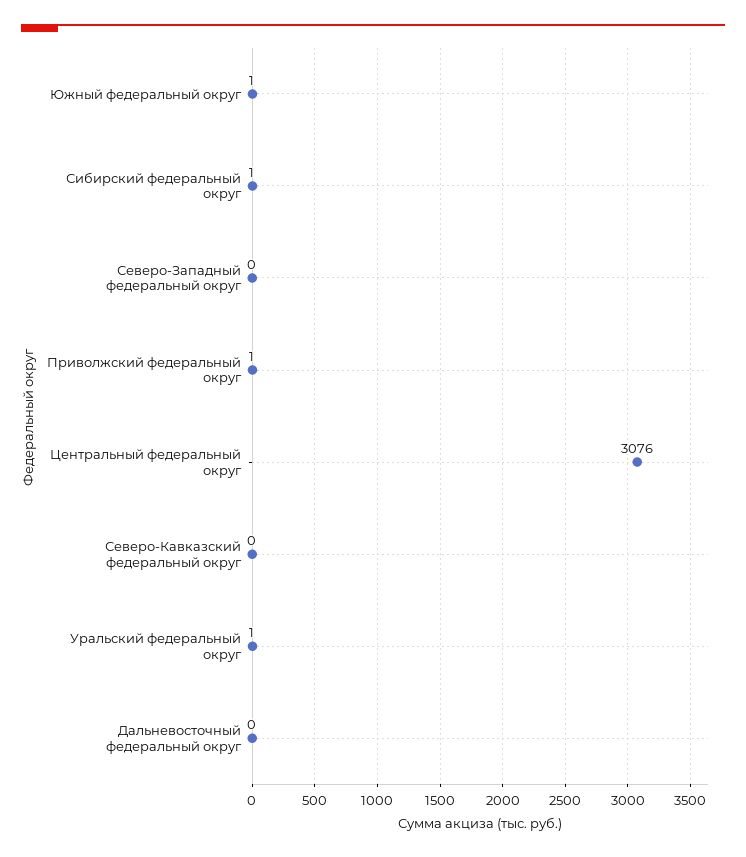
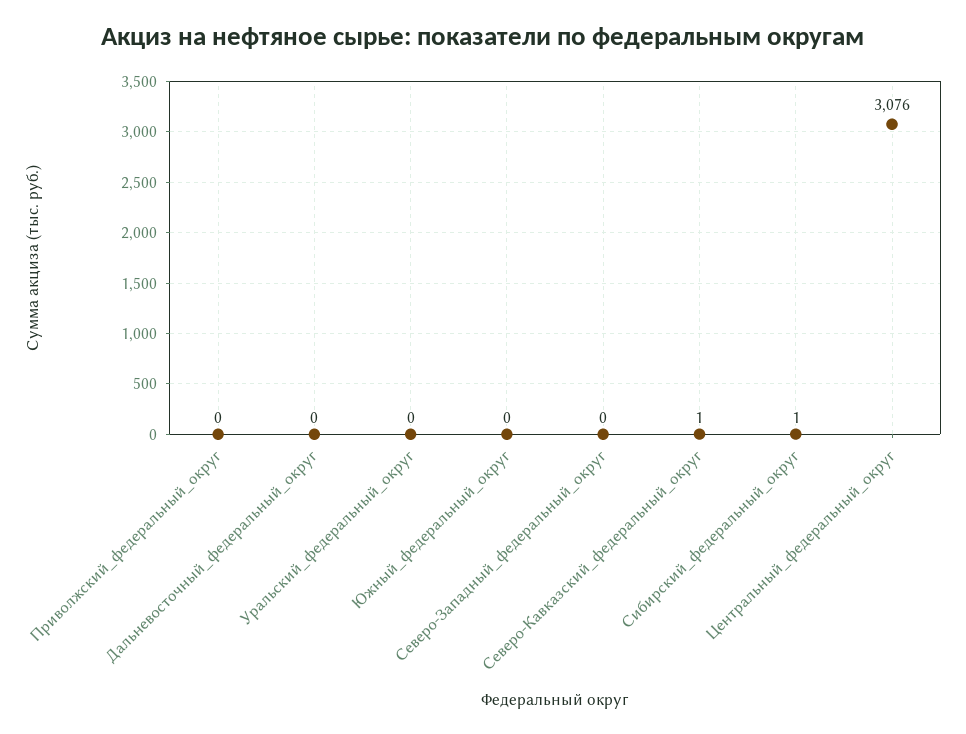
  {
-   "Южный федеральный округ": 1,
+   "Южный федеральный округ": 0,
    "Сибирский федеральный округ": 1,
    "Северо-Западный федеральный округ": 0,
-   "Приволжский федеральный округ": 1,
+   "Приволжский федеральный округ": 0,
    "Центральный федеральный округ": 3076,
-   "Северо-Кавказский федеральный округ": 0,
+   "Северо-Кавказский федеральный округ": 1,
-   "Уральский федеральный округ": 1,
+   "Уральский федеральный округ": 0,
    "Дальневосточный федеральный округ": 0
  }

